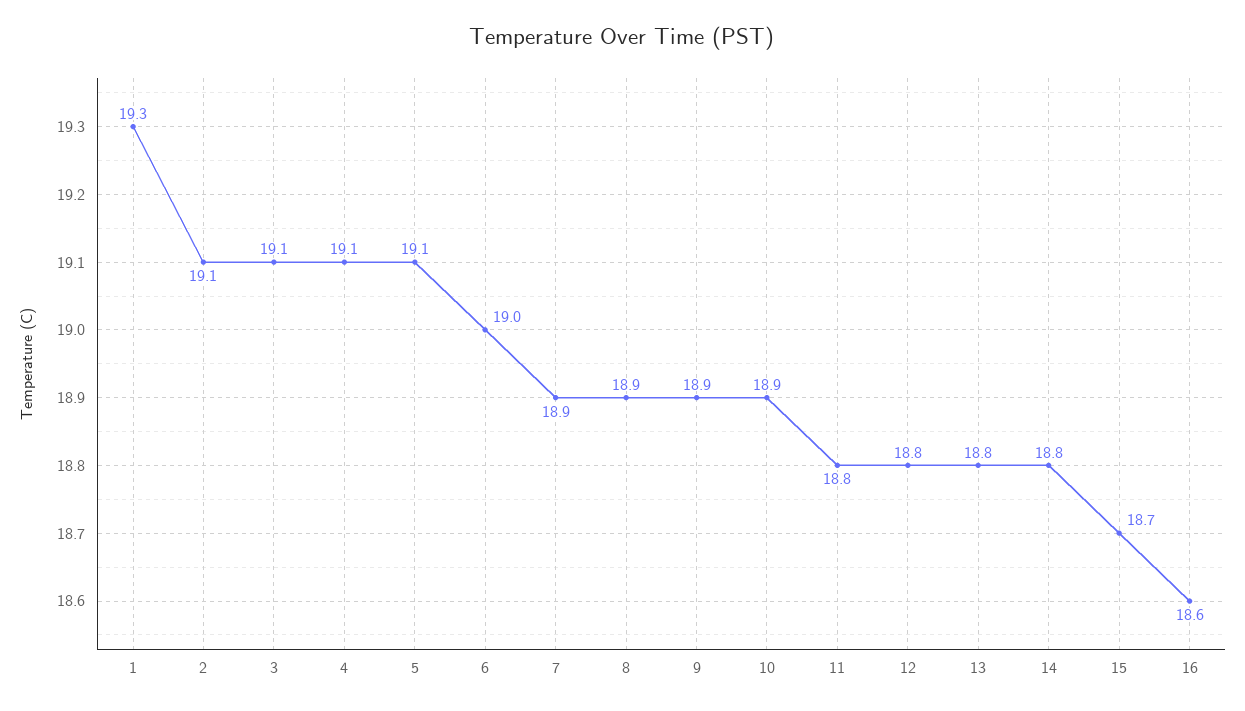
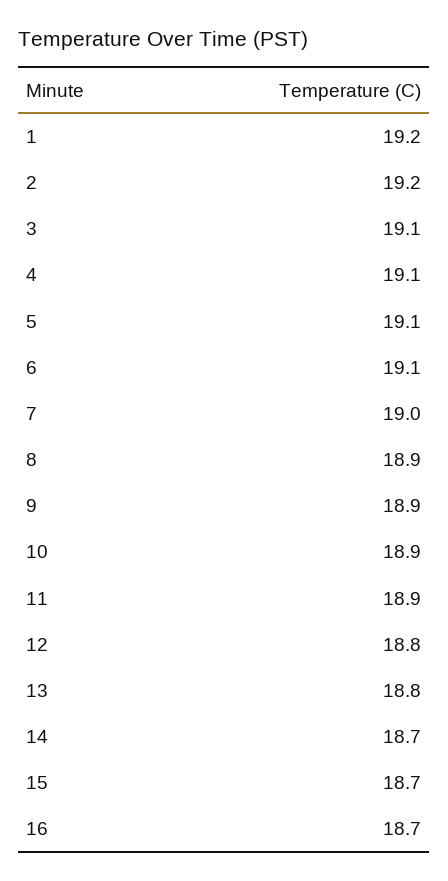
  {
-   "1": 19.3,
+   "1": 19.2,
-   "2": 19.1,
+   "2": 19.2,
    "3": 19.1,
    "4": 19.1,
    "5": 19.1,
-   "6": 19,
+   "6": 19.1,
-   "7": 18.9,
+   "7": 19,
    "8": 18.9,
    "9": 18.9,
    "10": 18.9,
-   "11": 18.8,
+   "11": 18.9,
    "12": 18.8,
    "13": 18.8,
-   "14": 18.8,
+   "14": 18.7,
    "15": 18.7,
-   "16": 18.6
+   "16": 18.7
  }

